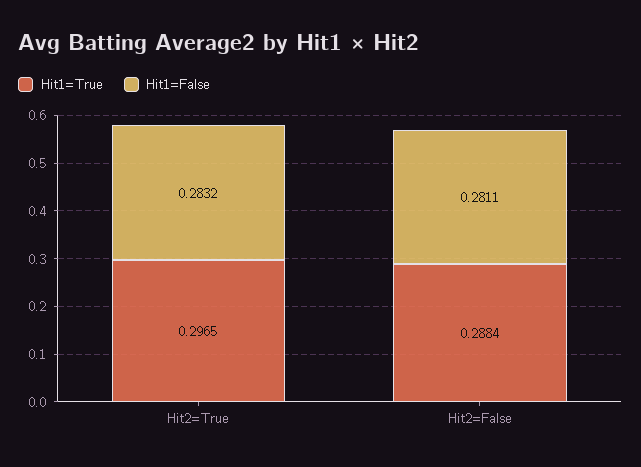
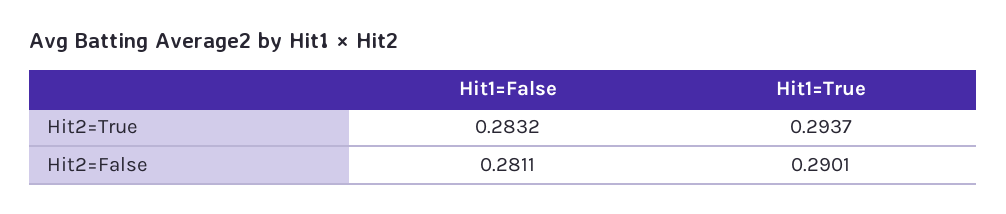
  {
    "Hit1=True": {
-     "Hit2=True": 0.2965,
+     "Hit2=True": 0.2937,
-     "Hit2=False": 0.2884
+     "Hit2=False": 0.2901
    },
    "Hit1=False": {
      "Hit2=True": 0.2832,
      "Hit2=False": 0.2811
    }
  }

